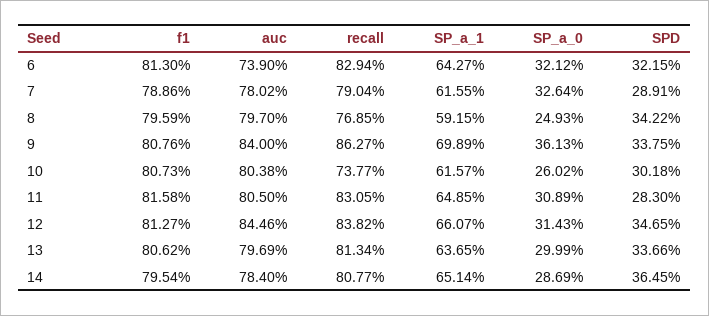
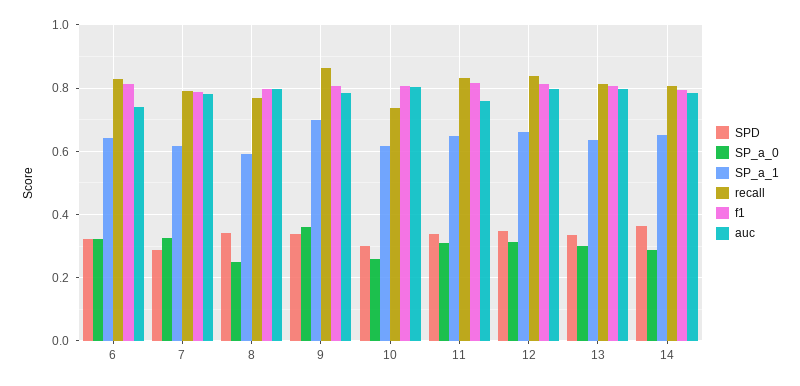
  {
    "f1": {
      "6": 0.813,
      "7": 0.7886,
      "8": 0.7959,
      "9": 0.8076,
      "10": 0.8073,
      "11": 0.8158,
      "12": 0.8127,
      "13": 0.8062,
      "14": 0.7954
    },
    "auc": {
      "6": 0.739,
      "7": 0.7802,
      "8": 0.797,
-     "9": 0.84,
+     "9": 0.78,
      "10": 0.8038,
-     "11": 0.805,
+     "11": 0.76,
-     "12": 0.8446,
+     "12": 0.8,
      "13": 0.7969,
      "14": 0.784
    },
    "recall": {
      "6": 0.8294,
      "7": 0.7904,
      "8": 0.7685,
      "9": 0.8627,
      "10": 0.7377,
      "11": 0.8305,
      "12": 0.8382,
      "13": 0.8134,
      "14": 0.8077
    },
    "SP_a_1": {
      "6": 0.6427,
      "7": 0.6155,
      "8": 0.5915,
      "9": 0.6989,
      "10": 0.6157,
      "11": 0.6485,
      "12": 0.6607,
      "13": 0.6365,
      "14": 0.6514
    },
    "SP_a_0": {
      "6": 0.3212,
      "7": 0.3264,
      "8": 0.2493,
      "9": 0.3613,
      "10": 0.2602,
      "11": 0.3089,
      "12": 0.3143,
      "13": 0.2999,
      "14": 0.2869
    },
    "SPD": {
      "6": 0.3215,
      "7": 0.2891,
      "8": 0.3422,
      "9": 0.3375,
      "10": 0.3018,
-     "11": 0.283,
+     "11": 0.34,
      "12": 0.3465,
      "13": 0.3366,
      "14": 0.3645
    }
  }

